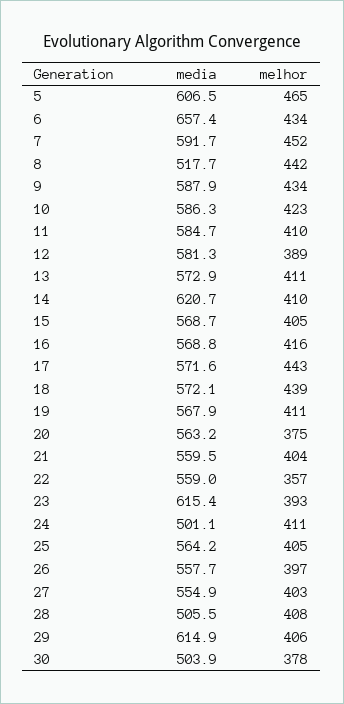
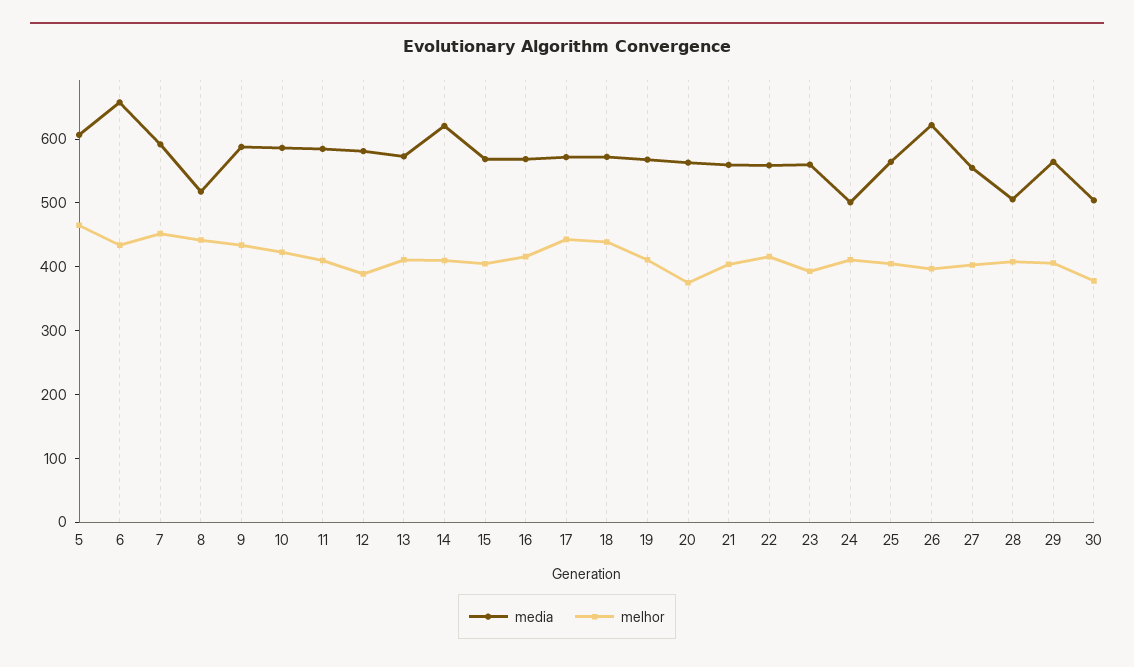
  {
    "media": {
      "5": 606.5,
      "6": 657.4,
      "7": 591.7,
      "8": 517.7,
      "9": 587.9,
      "10": 586.3,
      "11": 584.7,
      "12": 581.3,
      "13": 572.9,
      "14": 620.7,
      "15": 568.7,
      "16": 568.8,
      "17": 571.6,
      "18": 572.1,
      "19": 567.9,
      "20": 563.2,
      "21": 559.5,
      "22": 559,
-     "23": 615.4,
+     "23": 560,
      "24": 501.1,
      "25": 564.2,
-     "26": 557.7,
+     "26": 620,
      "27": 554.9,
      "28": 505.5,
-     "29": 614.9,
+     "29": 560,
      "30": 503.9
    },
    "melhor": {
      "5": 465,
      "6": 434,
      "7": 452,
      "8": 442,
      "9": 434,
      "10": 423,
      "11": 410,
      "12": 389,
      "13": 411,
      "14": 410,
      "15": 405,
      "16": 416,
      "17": 443,
      "18": 439,
      "19": 411,
      "20": 375,
      "21": 404,
-     "22": 357,
+     "22": 420,
      "23": 393,
      "24": 411,
      "25": 405,
      "26": 397,
      "27": 403,
      "28": 408,
      "29": 406,
      "30": 378
    }
  }

